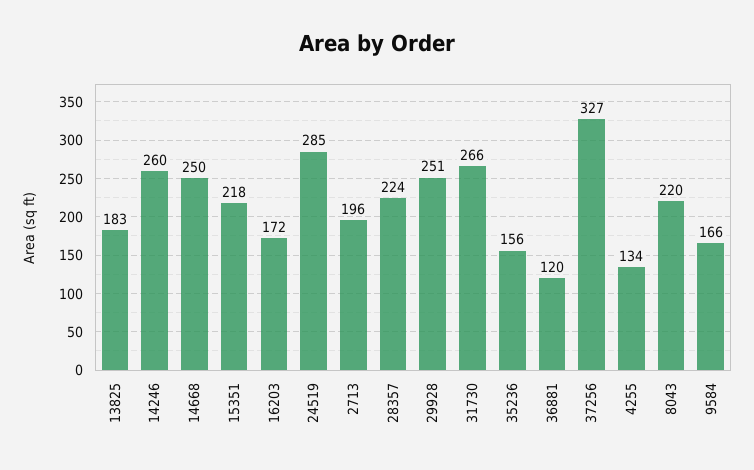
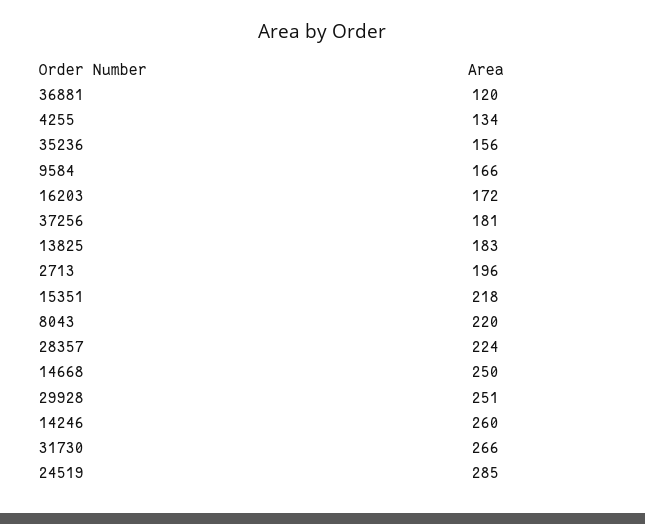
  {
    "13825": 183,
    "14246": 260,
    "14668": 250,
    "15351": 218,
    "16203": 172,
    "24519": 285,
    "2713": 196,
    "28357": 224,
    "29928": 251,
    "31730": 266,
    "35236": 156,
    "36881": 120,
-   "37256": 327,
+   "37256": 181,
    "4255": 134,
    "8043": 220,
    "9584": 166
  }

